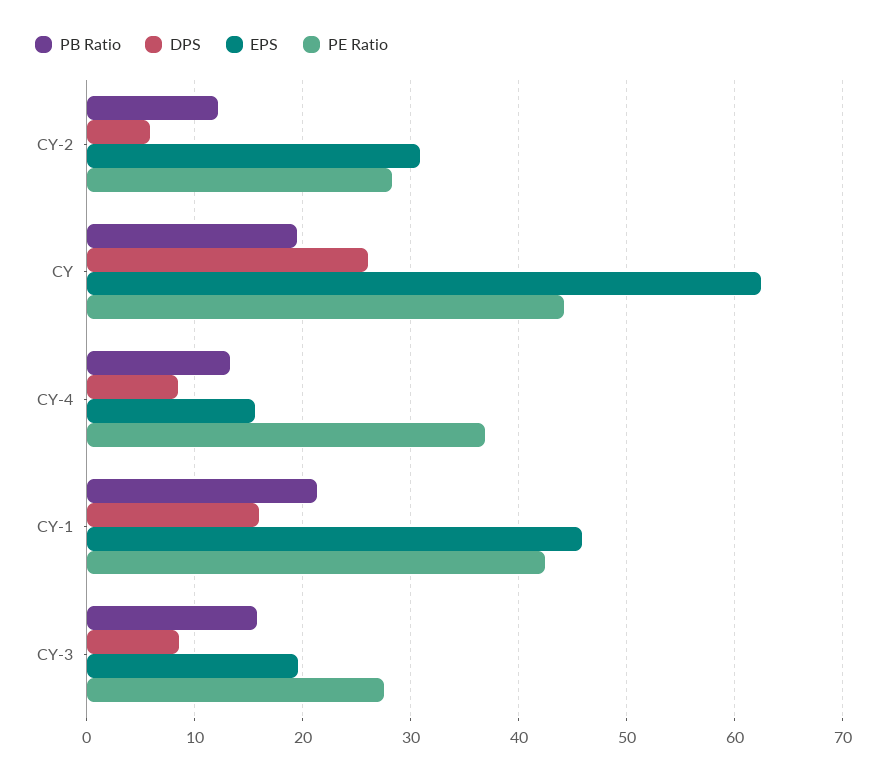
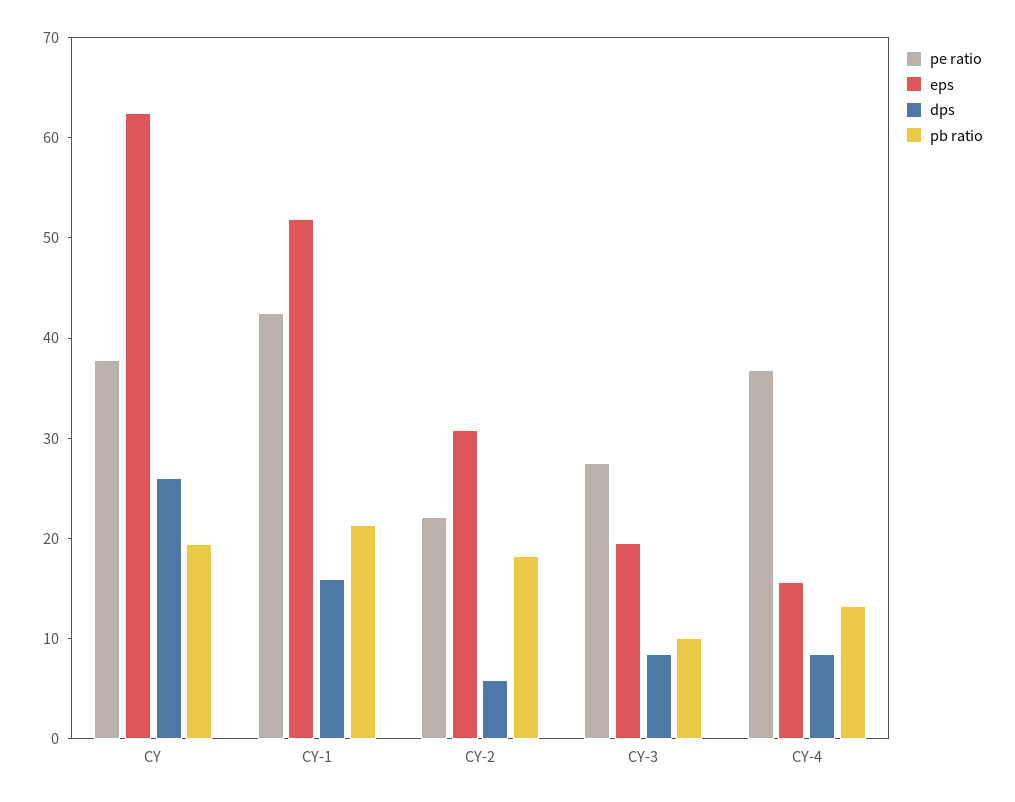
  {
    "PB Ratio": {
-     "CY-2": 12,
+     "CY-2": 18,
      "CY": 19,
      "CY-4": 13,
      "CY-1": 21,
-     "CY-3": 16
+     "CY-3": 10
    },
    "DPS": {
      "CY-2": 6,
      "CY": 26,
      "CY-4": 9,
      "CY-1": 16,
      "CY-3": 9
    },
    "EPS": {
      "CY-2": 31,
      "CY": 62,
      "CY-4": 16,
-     "CY-1": 46,
+     "CY-1": 52,
      "CY-3": 20
    },
    "PE Ratio": {
-     "CY-2": 28,
+     "CY-2": 22,
-     "CY": 44,
+     "CY": 38,
      "CY-4": 37,
      "CY-1": 42,
      "CY-3": 28
    }
  }

